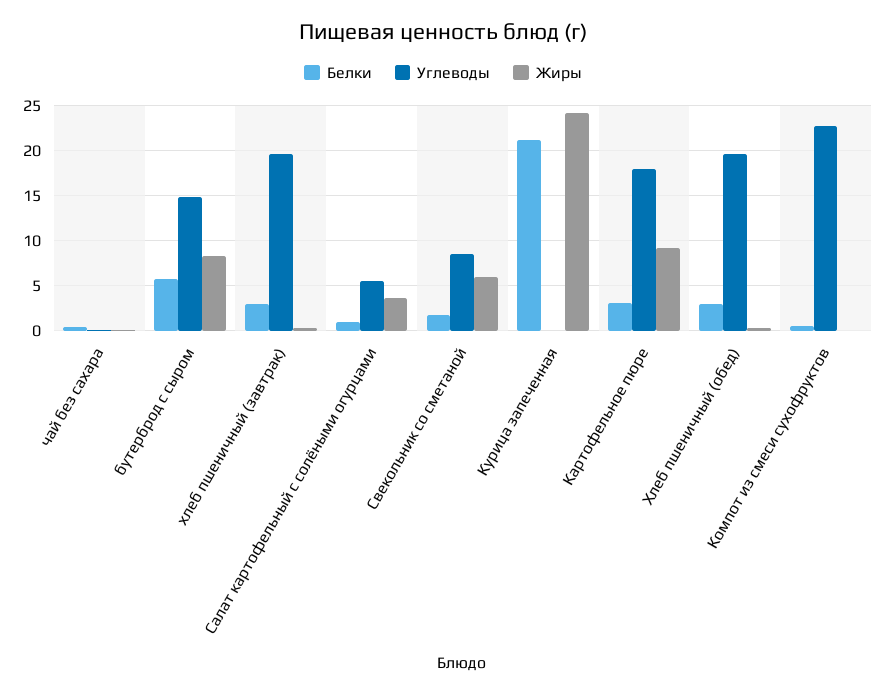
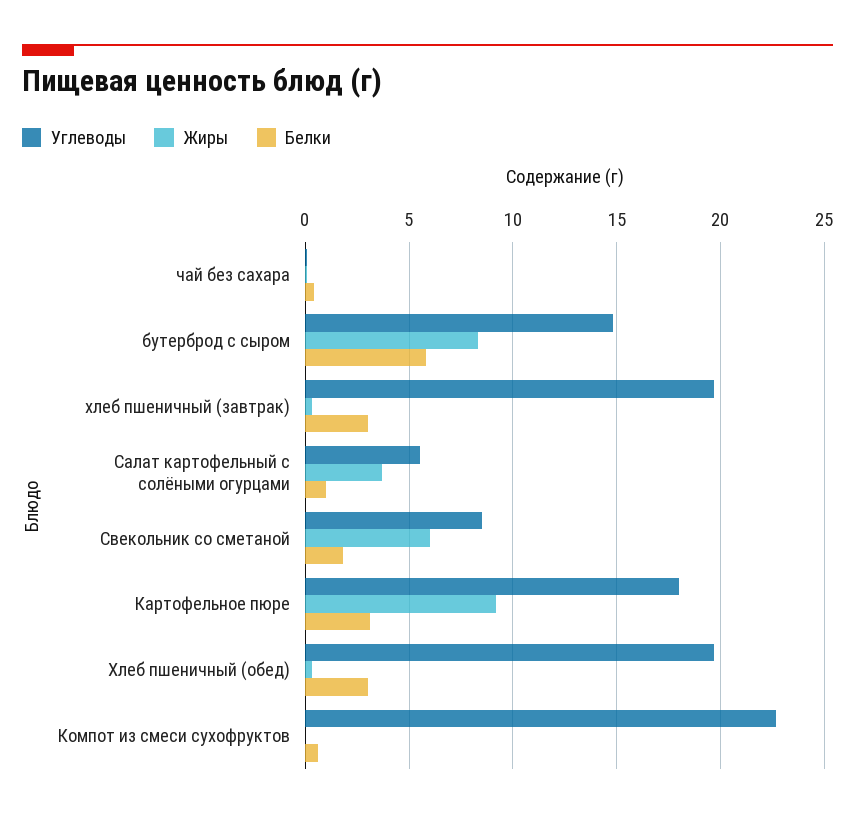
  {
    "Белки": {
      "чай без сахара": 0.5,
      "бутерброд с сыром": 6,
      "хлеб пшеничный (завтрак)": 3,
      "Салат картофельный с солёными огурцами": 1,
      "Свекольник со сметаной": 2,
-     "Курица запеченная": 21,
      "Картофельное пюре": 3,
      "Хлеб пшеничный (обед)": 3,
      "Компот из смеси сухофруктов": 0.5
    },
    "Углеводы": {
      "чай без сахара": 0,
      "бутерброд с сыром": 15,
      "хлеб пшеничный (завтрак)": 19.5,
      "Салат картофельный с солёными огурцами": 5.5,
      "Свекольник со сметаной": 8.5,
-     "Курица запеченная": 0,
      "Картофельное пюре": 18,
      "Хлеб пшеничный (обед)": 19.5,
      "Компот из смеси сухофруктов": 22.5
    },
    "Жиры": {
      "чай без сахара": 0,
      "бутерброд с сыром": 8.5,
      "хлеб пшеничный (завтрак)": 0.5,
      "Салат картофельный с солёными огурцами": 3.5,
      "Свекольник со сметаной": 6,
-     "Курица запеченная": 24,
      "Картофельное пюре": 9,
      "Хлеб пшеничный (обед)": 0.5,
      "Компот из смеси сухофруктов": 0
    }
  }

